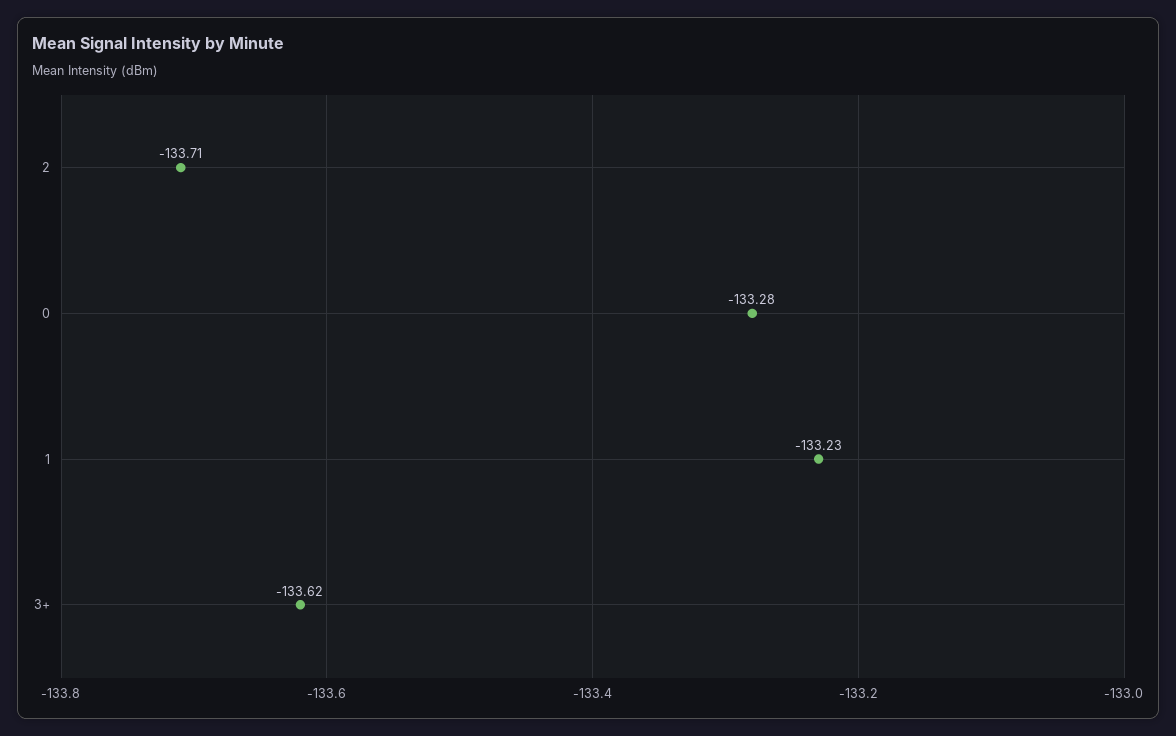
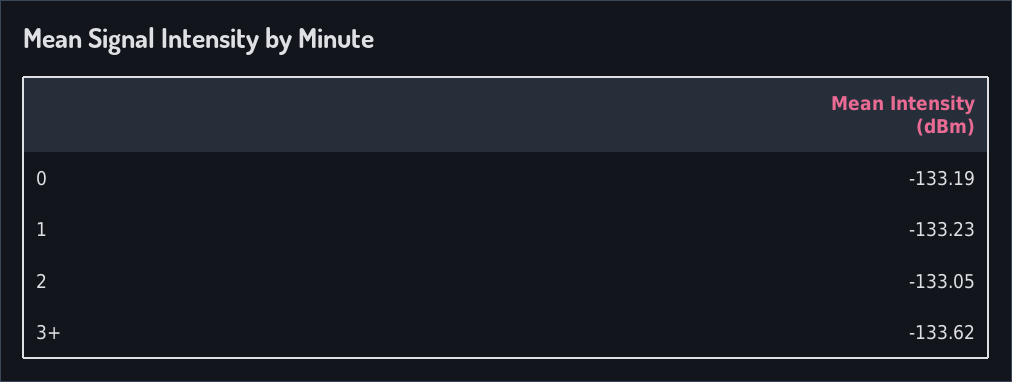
  {
-   "2": -133.71,
+   "2": -133.05,
-   "0": -133.28,
+   "0": -133.19,
    "1": -133.23,
    "3+": -133.62
  }

